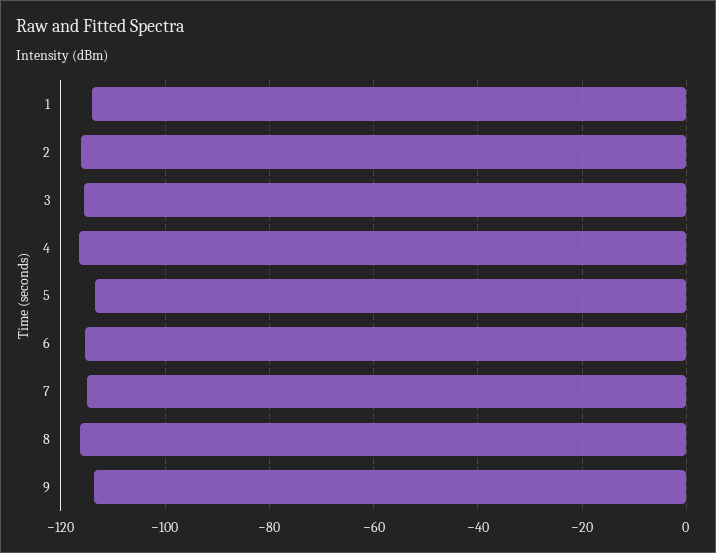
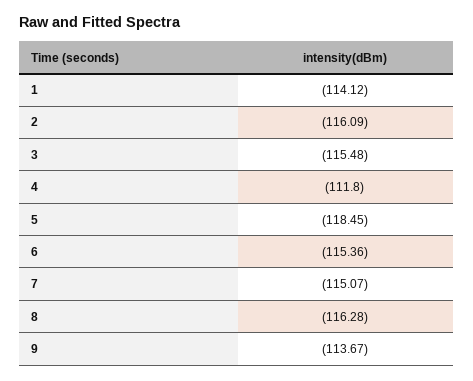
  {
    "1": -114.12,
    "2": -116.09,
    "3": -115.48,
-   "4": -116,
+   "4": -111.8,
-   "5": -114,
+   "5": -118.45,
    "6": -115.36,
    "7": -115.07,
    "8": -116.28,
    "9": -113.67
  }

